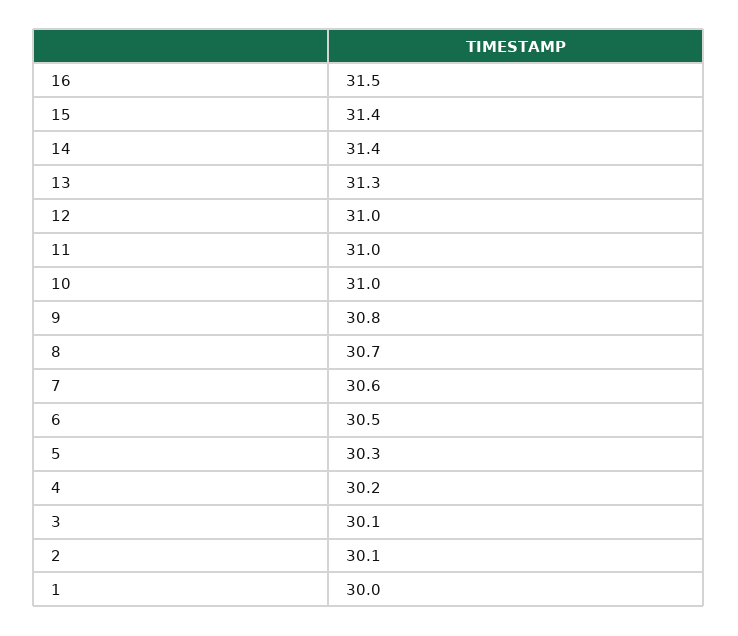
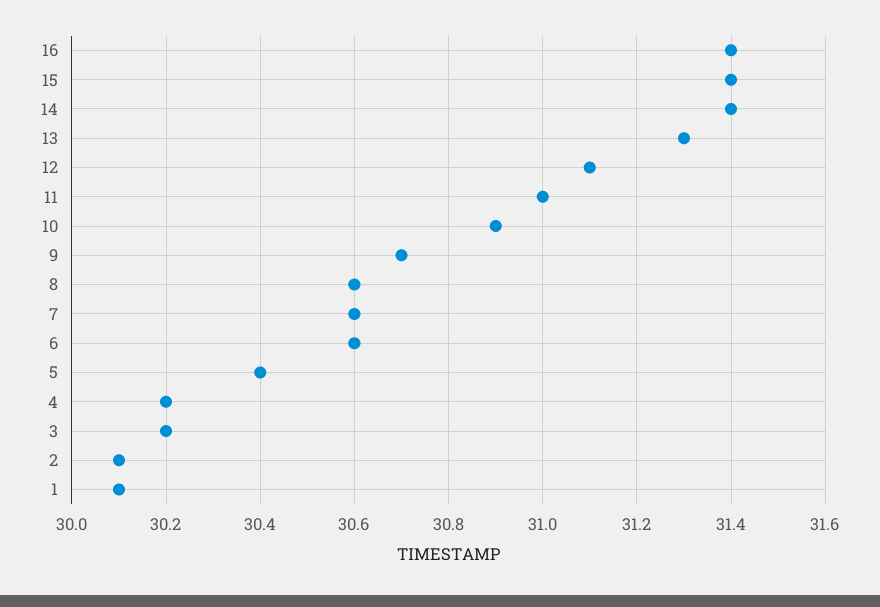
  {
-   "16": 31.5,
+   "16": 31.4,
    "15": 31.4,
    "14": 31.4,
    "13": 31.3,
-   "12": 31,
+   "12": 31.1,
    "11": 31,
-   "10": 31,
+   "10": 30.9,
-   "9": 30.8,
+   "9": 30.7,
-   "8": 30.7,
+   "8": 30.6,
    "7": 30.6,
-   "6": 30.5,
+   "6": 30.6,
-   "5": 30.3,
+   "5": 30.4,
    "4": 30.2,
-   "3": 30.1,
+   "3": 30.2,
    "2": 30.1,
-   "1": 30
+   "1": 30.1
  }

